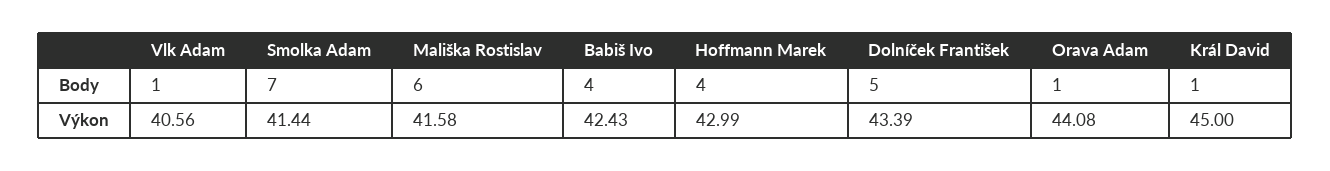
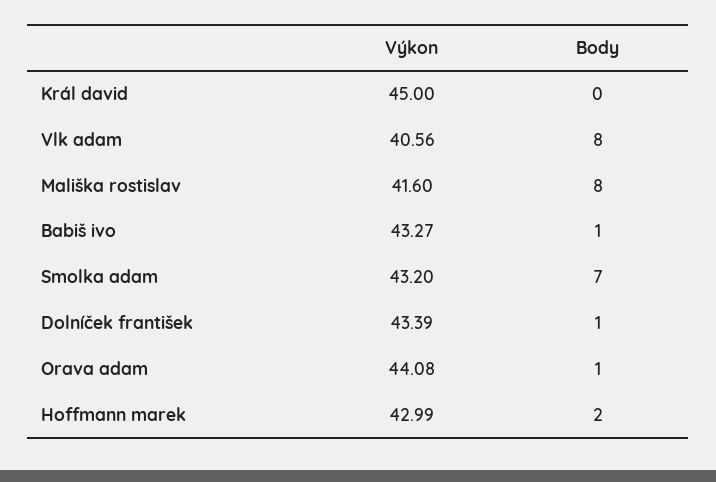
  {
    "Vlk Adam": {
-     "Body": 1,
+     "Body": 8,
      "Výkon": 40.56
    },
    "Smolka Adam": {
      "Body": 7,
-     "Výkon": 41.44
+     "Výkon": 43.2
    },
    "Mališka Rostislav": {
-     "Body": 6,
+     "Body": 8,
-     "Výkon": 41.58
+     "Výkon": 41.6
    },
    "Babiš Ivo": {
-     "Body": 4,
+     "Body": 1,
-     "Výkon": 42.43
+     "Výkon": 43.27
    },
    "Hoffmann Marek": {
-     "Body": 4,
+     "Body": 2,
      "Výkon": 42.99
    },
    "Dolníček František": {
-     "Body": 5,
+     "Body": 1,
      "Výkon": 43.39
    },
    "Orava Adam": {
      "Body": 1,
      "Výkon": 44.08
    },
    "Král David": {
-     "Body": 1,
+     "Body": 0,
      "Výkon": 45
    }
  }

